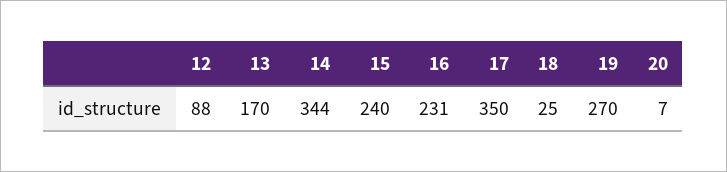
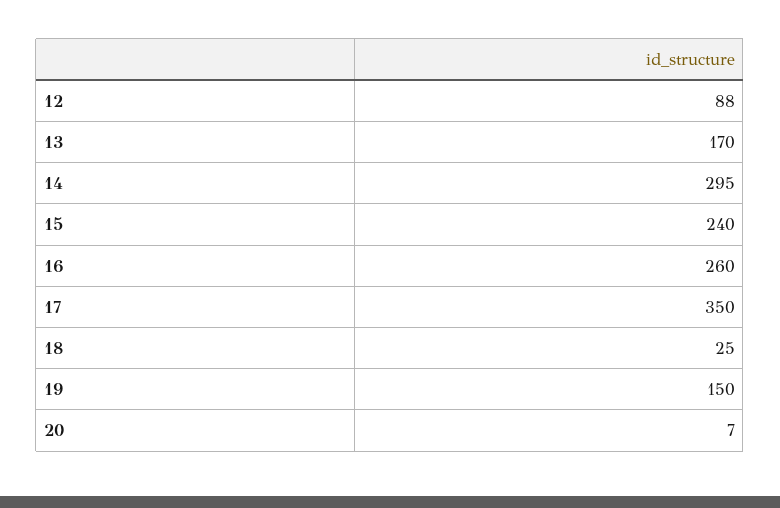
  {
    "12": 88,
    "13": 170,
-   "14": 344,
+   "14": 295,
    "15": 240,
-   "16": 231,
+   "16": 260,
    "17": 350,
    "18": 25,
-   "19": 270,
+   "19": 150,
    "20": 7
  }

